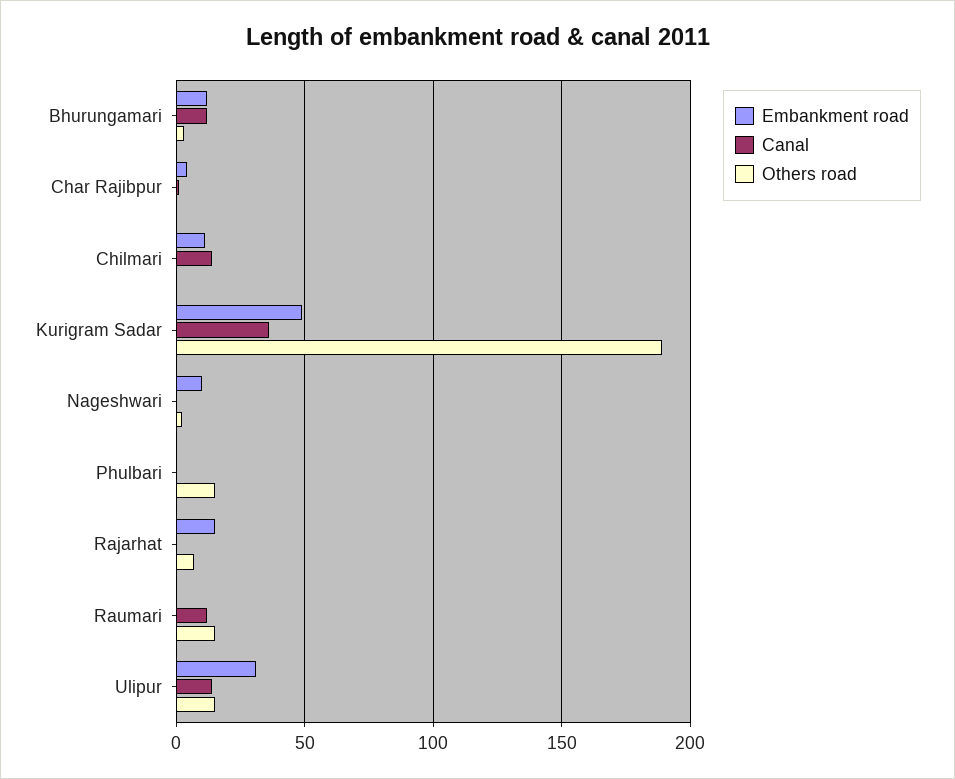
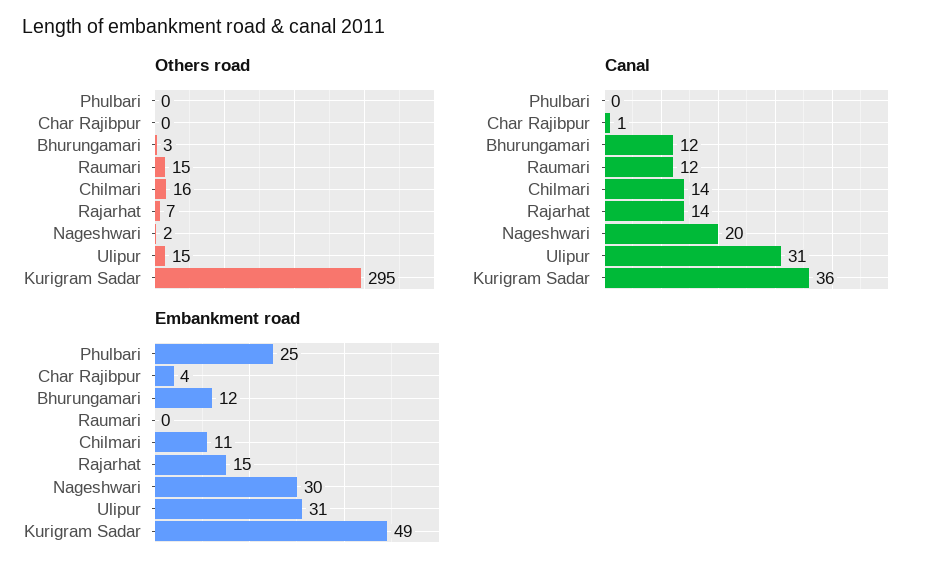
  {
    "Embankment road": {
      "Bhurungamari": 12,
      "Char Rajibpur": 4,
      "Chilmari": 11,
      "Kurigram Sadar": 49,
-     "Nageshwari": 10,
+     "Nageshwari": 30,
-     "Phulbari": 0,
+     "Phulbari": 25,
      "Rajarhat": 15,
      "Raumari": 0,
      "Ulipur": 31
    },
    "Canal": {
      "Bhurungamari": 12,
      "Char Rajibpur": 1,
      "Chilmari": 14,
      "Kurigram Sadar": 36,
-     "Nageshwari": 0,
+     "Nageshwari": 20,
      "Phulbari": 0,
-     "Rajarhat": 0,
+     "Rajarhat": 14,
      "Raumari": 12,
-     "Ulipur": 15
+     "Ulipur": 31
    },
    "Others road": {
      "Bhurungamari": 3,
      "Char Rajibpur": 0,
-     "Chilmari": 0,
+     "Chilmari": 16,
-     "Kurigram Sadar": 190,
+     "Kurigram Sadar": 295,
      "Nageshwari": 2,
-     "Phulbari": 15,
+     "Phulbari": 0,
      "Rajarhat": 7,
      "Raumari": 15,
      "Ulipur": 15
    }
  }

